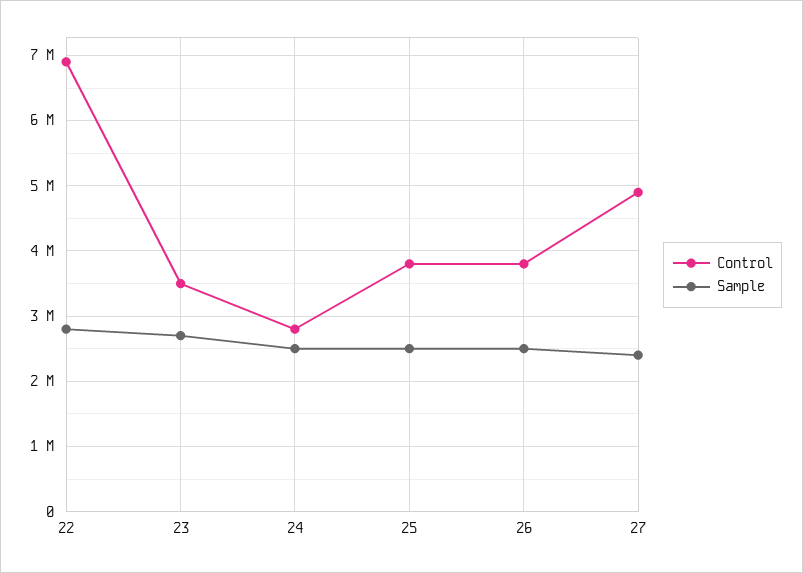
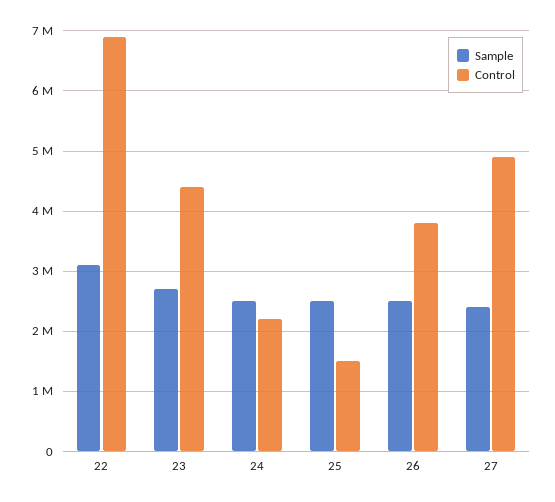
  {
    "Control": {
      "22": 6900000,
-     "23": 3500000,
+     "23": 4400000,
-     "24": 2800000,
+     "24": 2200000,
-     "25": 3800000,
+     "25": 1500000,
      "26": 3800000,
      "27": 4900000
    },
    "Sample": {
-     "22": 2800000,
+     "22": 3100000,
      "23": 2700000,
      "24": 2500000,
      "25": 2500000,
      "26": 2500000,
      "27": 2400000
    }
  }

